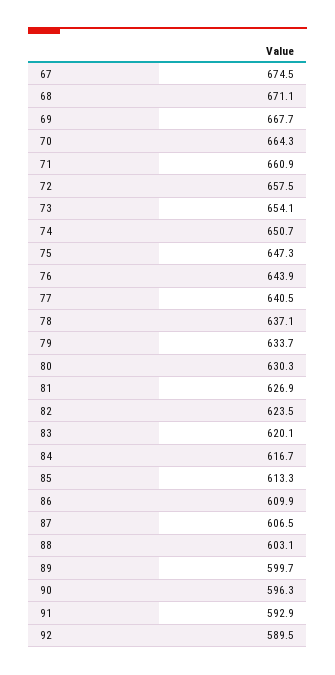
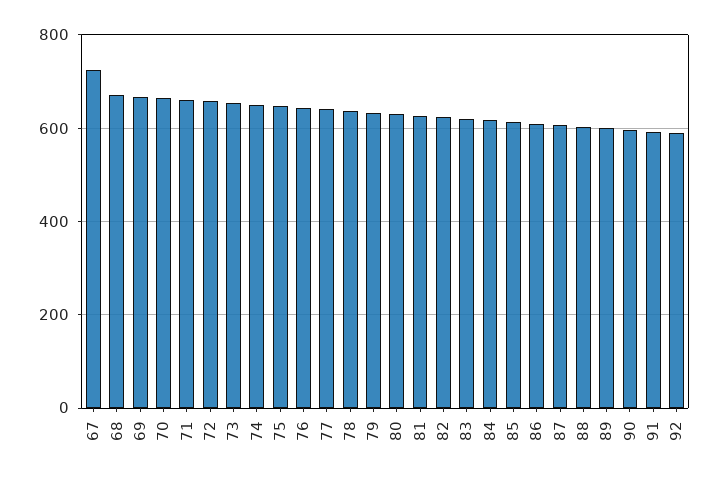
  {
-   "67": 674.5,
+   "67": 720,
    "68": 671.1,
    "69": 667.7,
    "70": 664.3,
    "71": 660.9,
    "72": 657.5,
    "73": 654.1,
    "74": 650.7,
    "75": 647.3,
    "76": 643.9,
    "77": 640.5,
    "78": 637.1,
    "79": 633.7,
    "80": 630.3,
    "81": 626.9,
    "82": 623.5,
    "83": 620.1,
    "84": 616.7,
    "85": 613.3,
    "86": 609.9,
    "87": 606.5,
    "88": 603.1,
    "89": 599.7,
    "90": 596.3,
    "91": 592.9,
    "92": 589.5
  }

